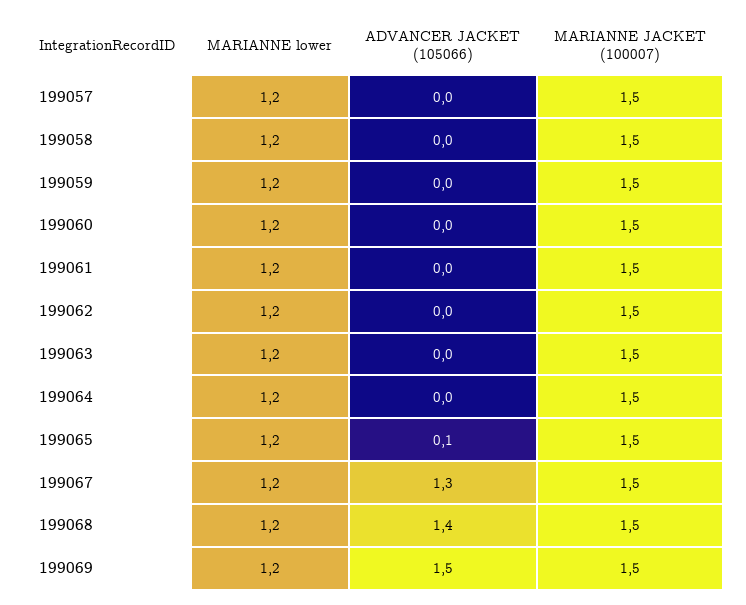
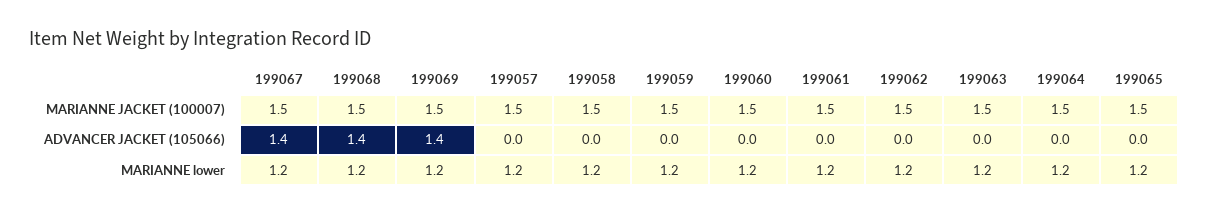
  {
    "MARIANNE lower": {
      "199057": 1.2,
      "199058": 1.2,
      "199059": 1.2,
      "199060": 1.2,
      "199061": 1.2,
      "199062": 1.2,
      "199063": 1.2,
      "199064": 1.2,
      "199065": 1.2,
      "199067": 1.2,
      "199068": 1.2,
      "199069": 1.2
    },
    "ADVANCER JACKET (105066)": {
      "199057": 0,
      "199058": 0,
      "199059": 0,
      "199060": 0,
      "199061": 0,
      "199062": 0,
      "199063": 0,
      "199064": 0,
-     "199065": 0.1,
+     "199065": 0,
-     "199067": 1.3,
+     "199067": 1.4,
      "199068": 1.4,
-     "199069": 1.5
+     "199069": 1.4
    },
    "MARIANNE JACKET (100007)": {
      "199057": 1.5,
      "199058": 1.5,
      "199059": 1.5,
      "199060": 1.5,
      "199061": 1.5,
      "199062": 1.5,
      "199063": 1.5,
      "199064": 1.5,
      "199065": 1.5,
      "199067": 1.5,
      "199068": 1.5,
      "199069": 1.5
    }
  }

